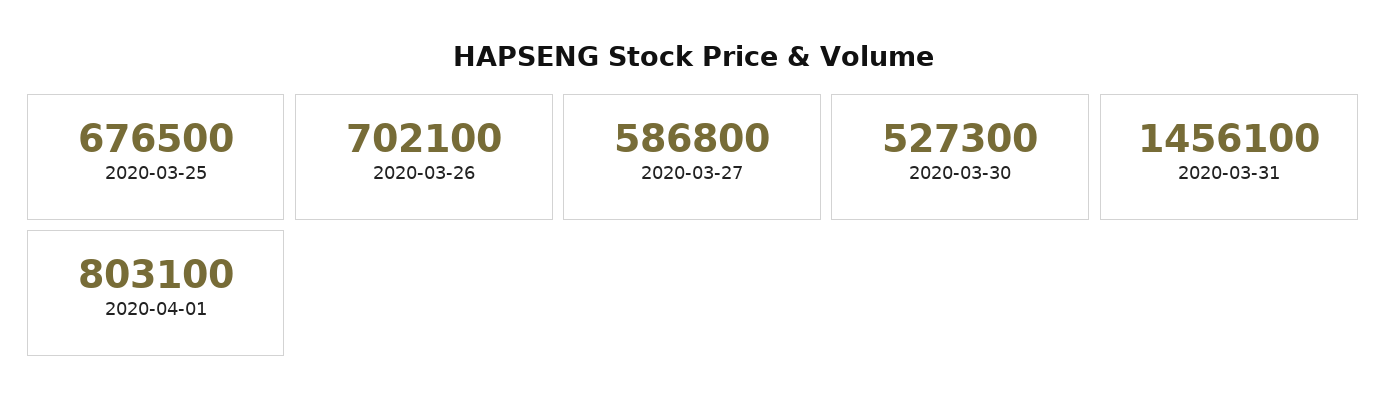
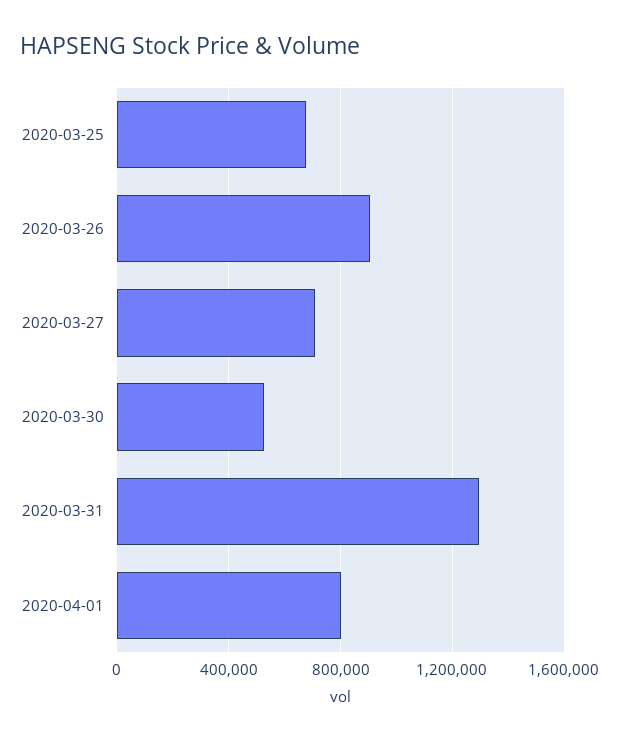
  {
    "2020-03-25": 676500,
-   "2020-03-26": 702100,
+   "2020-03-26": 900000,
-   "2020-03-27": 586800,
+   "2020-03-27": 700000,
    "2020-03-30": 527300,
-   "2020-03-31": 1456100,
+   "2020-03-31": 1300000,
    "2020-04-01": 803100
  }

